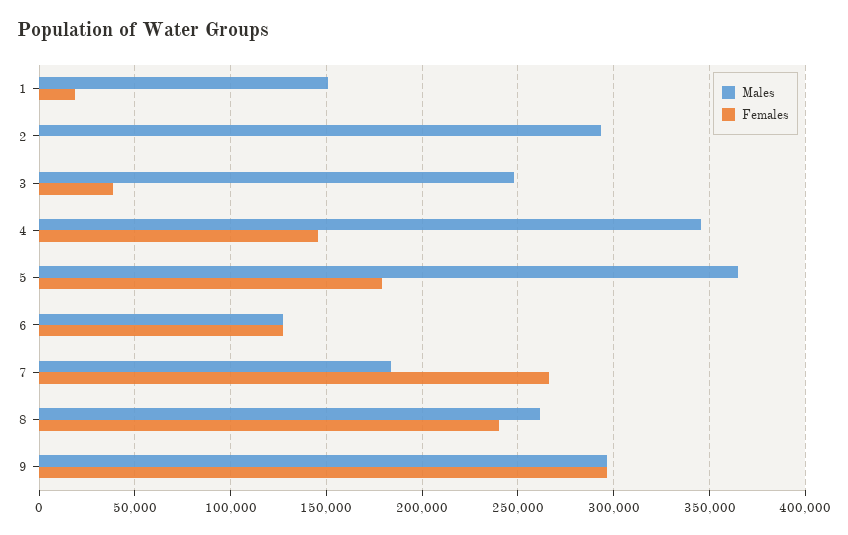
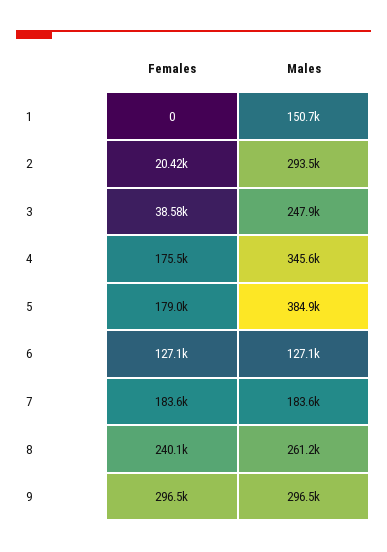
  {
    "Males": {
      "1": 150700,
      "2": 293500,
      "3": 247900,
      "4": 345600,
-     "5": 365000,
+     "5": 384900,
      "6": 127100,
      "7": 183600,
      "8": 261200,
      "9": 296500
    },
    "Females": {
-     "1": 20000,
+     "1": 0,
-     "2": 0,
+     "2": 20420,
      "3": 38580,
-     "4": 145000,
+     "4": 175500,
      "5": 179000,
      "6": 127100,
-     "7": 265000,
+     "7": 183600,
      "8": 240100,
      "9": 296500
    }
  }

